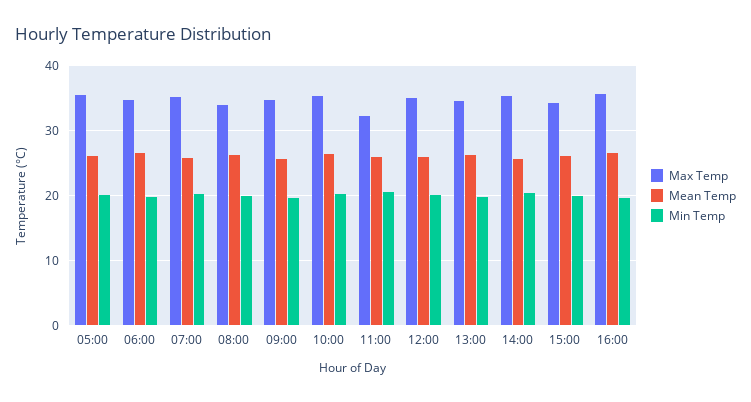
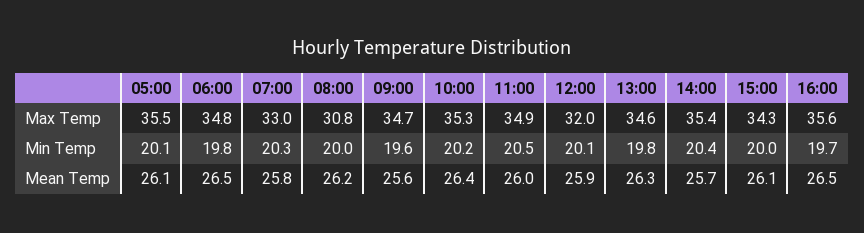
  {
    "Max Temp": {
      "05:00": 35.5,
      "06:00": 34.8,
-     "07:00": 35,
+     "07:00": 33,
-     "08:00": 34,
+     "08:00": 30.8,
      "09:00": 34.7,
      "10:00": 35.3,
-     "11:00": 32,
+     "11:00": 34.9,
-     "12:00": 35,
+     "12:00": 32,
      "13:00": 34.6,
      "14:00": 35.4,
      "15:00": 34.3,
      "16:00": 35.6
    },
    "Mean Temp": {
      "05:00": 26.1,
      "06:00": 26.5,
      "07:00": 25.8,
      "08:00": 26.2,
      "09:00": 25.6,
      "10:00": 26.4,
      "11:00": 26,
      "12:00": 25.9,
      "13:00": 26.3,
      "14:00": 25.7,
      "15:00": 26.1,
      "16:00": 26.5
    },
    "Min Temp": {
      "05:00": 20.1,
      "06:00": 19.8,
      "07:00": 20.3,
      "08:00": 20,
      "09:00": 19.6,
      "10:00": 20.2,
      "11:00": 20.5,
      "12:00": 20.1,
      "13:00": 19.8,
      "14:00": 20.4,
      "15:00": 20,
      "16:00": 19.7
    }
  }

